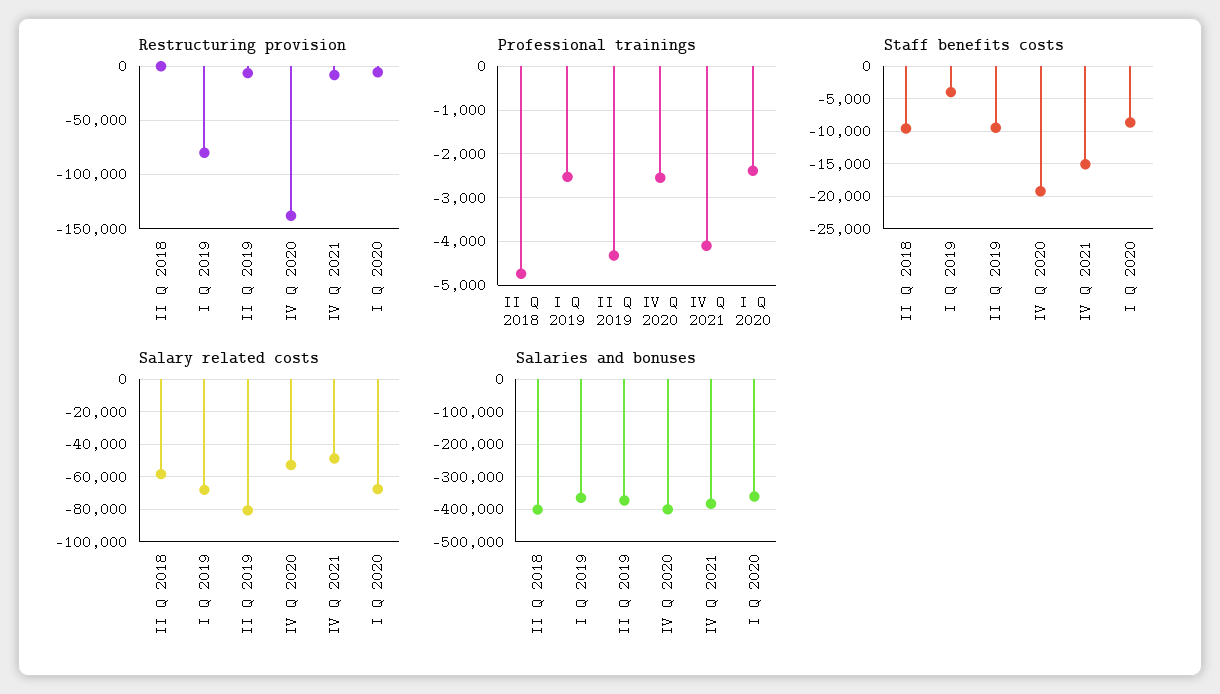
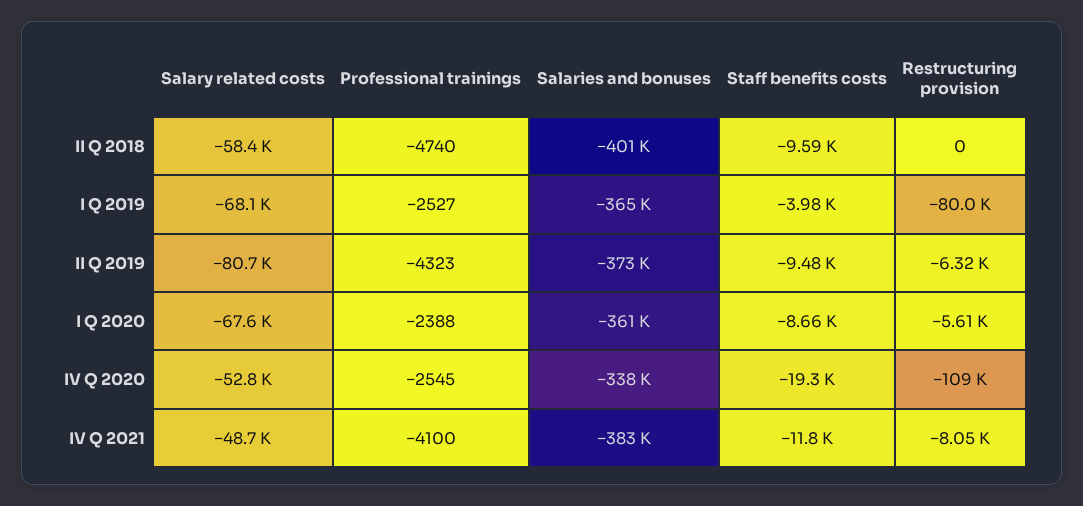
  {
    "Restructuring provision": {
      "II Q 2018": 0,
      "I Q 2019": -80000,
      "II Q 2019": -6320,
-     "IV Q 2020": -140000,
+     "IV Q 2020": -109000,
      "IV Q 2021": -8050,
      "I Q 2020": -5610
    },
    "Professional trainings": {
      "II Q 2018": -4740,
      "I Q 2019": -2527,
      "II Q 2019": -4323,
      "IV Q 2020": -2545,
      "IV Q 2021": -4100,
      "I Q 2020": -2388
    },
    "Staff benefits costs": {
      "II Q 2018": -9590,
      "I Q 2019": -3980,
      "II Q 2019": -9480,
      "IV Q 2020": -19300,
-     "IV Q 2021": -15000,
+     "IV Q 2021": -11800,
      "I Q 2020": -8660
    },
    "Salary related costs": {
      "II Q 2018": -58400,
      "I Q 2019": -68100,
      "II Q 2019": -80700,
      "IV Q 2020": -52800,
      "IV Q 2021": -48700,
      "I Q 2020": -67600
    },
    "Salaries and bonuses": {
      "II Q 2018": -401000,
      "I Q 2019": -365000,
      "II Q 2019": -373000,
-     "IV Q 2020": -400000,
+     "IV Q 2020": -338000,
      "IV Q 2021": -383000,
      "I Q 2020": -361000
    }
  }

